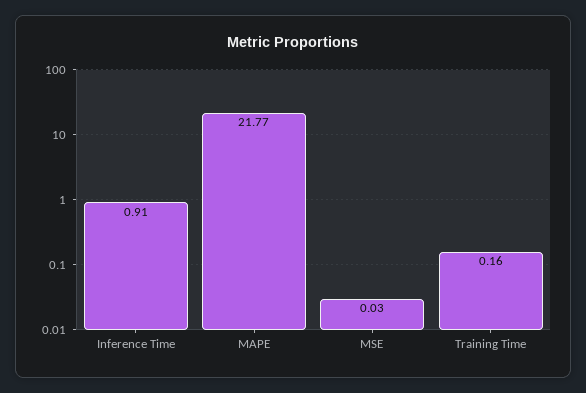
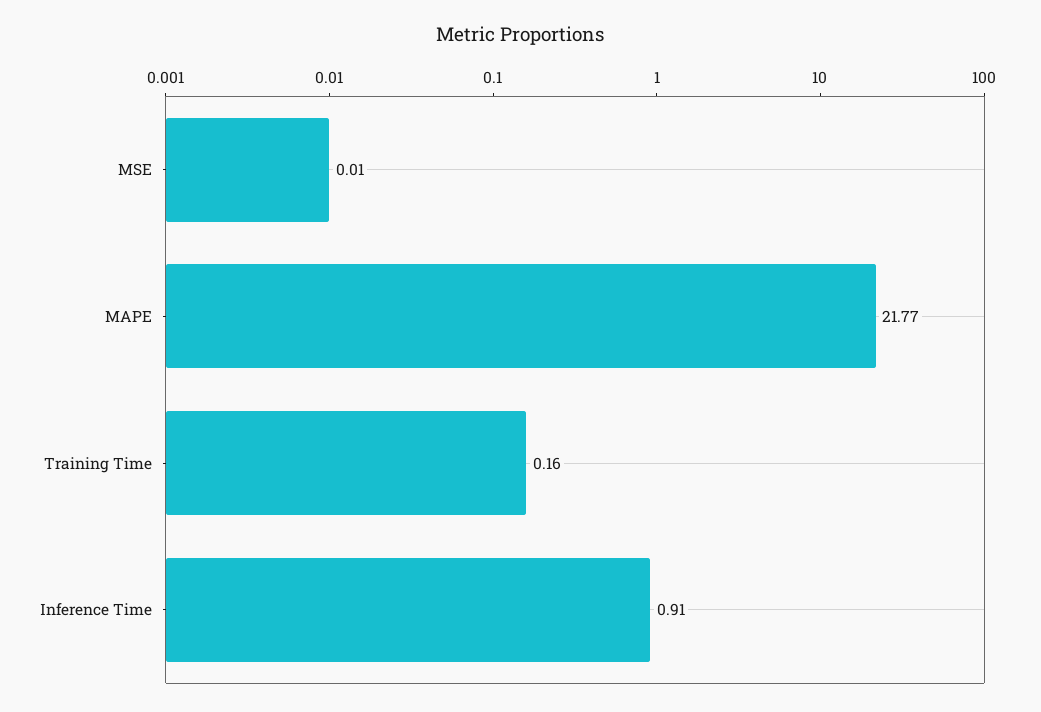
  {
    "Inference Time": 0.91,
    "MAPE": 21.77,
-   "MSE": 0.03,
+   "MSE": 0.01,
    "Training Time": 0.16
  }

